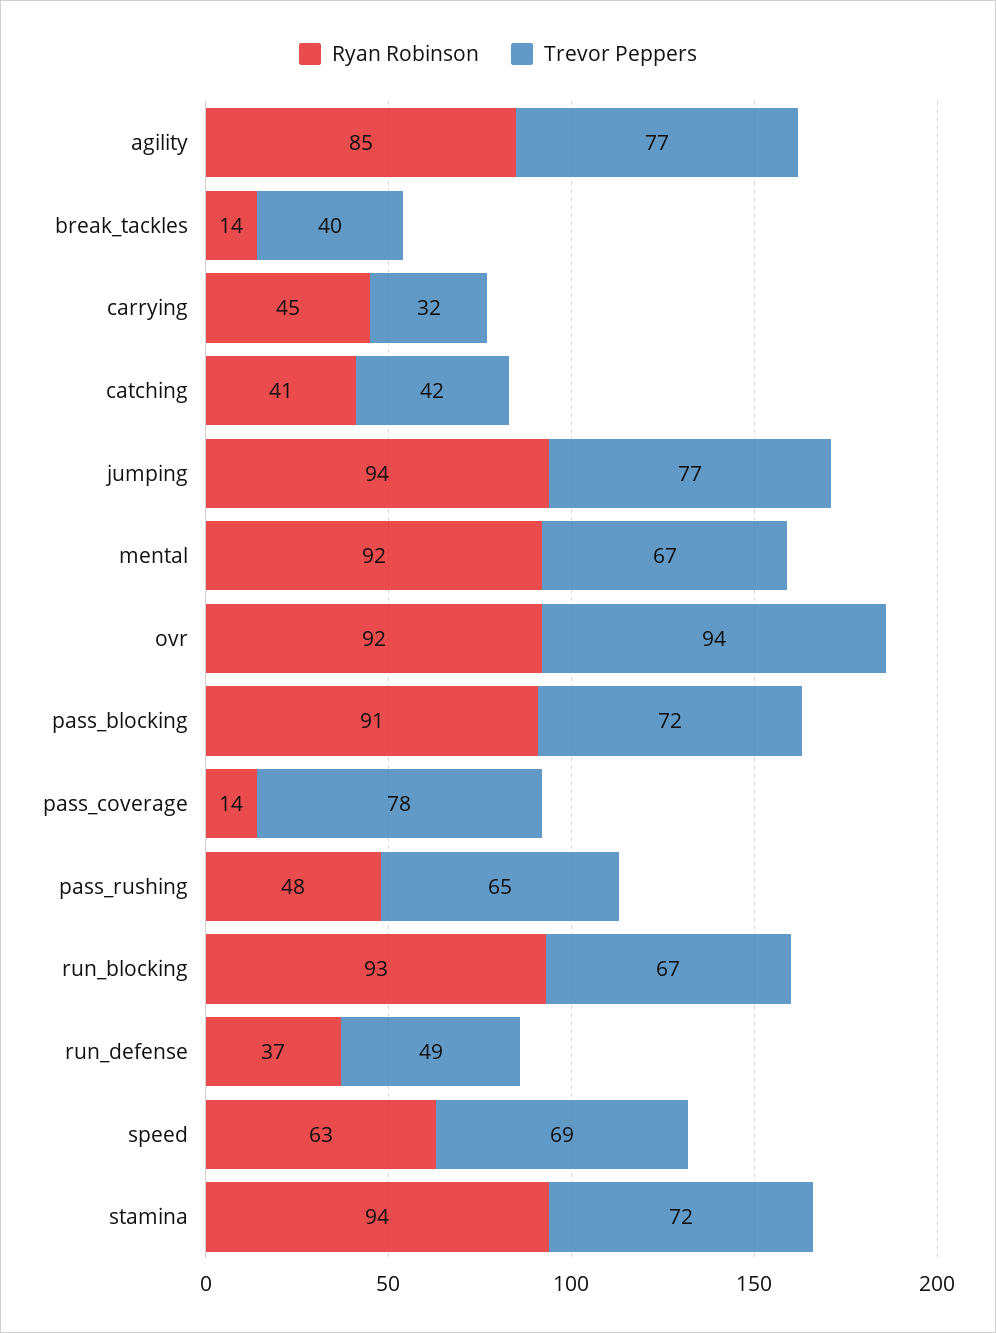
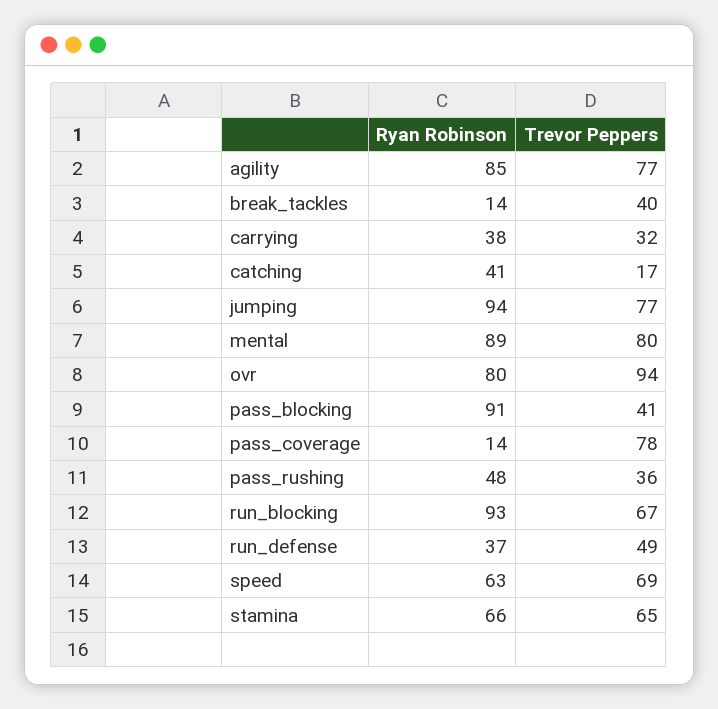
  {
    "Ryan Robinson": {
      "agility": 85,
      "break_tackles": 14,
-     "carrying": 45,
+     "carrying": 38,
      "catching": 41,
      "jumping": 94,
-     "mental": 92,
+     "mental": 89,
-     "ovr": 92,
+     "ovr": 80,
      "pass_blocking": 91,
      "pass_coverage": 14,
      "pass_rushing": 48,
      "run_blocking": 93,
      "run_defense": 37,
      "speed": 63,
-     "stamina": 94
+     "stamina": 66
    },
    "Trevor Peppers": {
      "agility": 77,
      "break_tackles": 40,
      "carrying": 32,
-     "catching": 42,
+     "catching": 17,
      "jumping": 77,
-     "mental": 67,
+     "mental": 80,
      "ovr": 94,
-     "pass_blocking": 72,
+     "pass_blocking": 41,
      "pass_coverage": 78,
-     "pass_rushing": 65,
+     "pass_rushing": 36,
      "run_blocking": 67,
      "run_defense": 49,
      "speed": 69,
-     "stamina": 72
+     "stamina": 65
    }
  }

